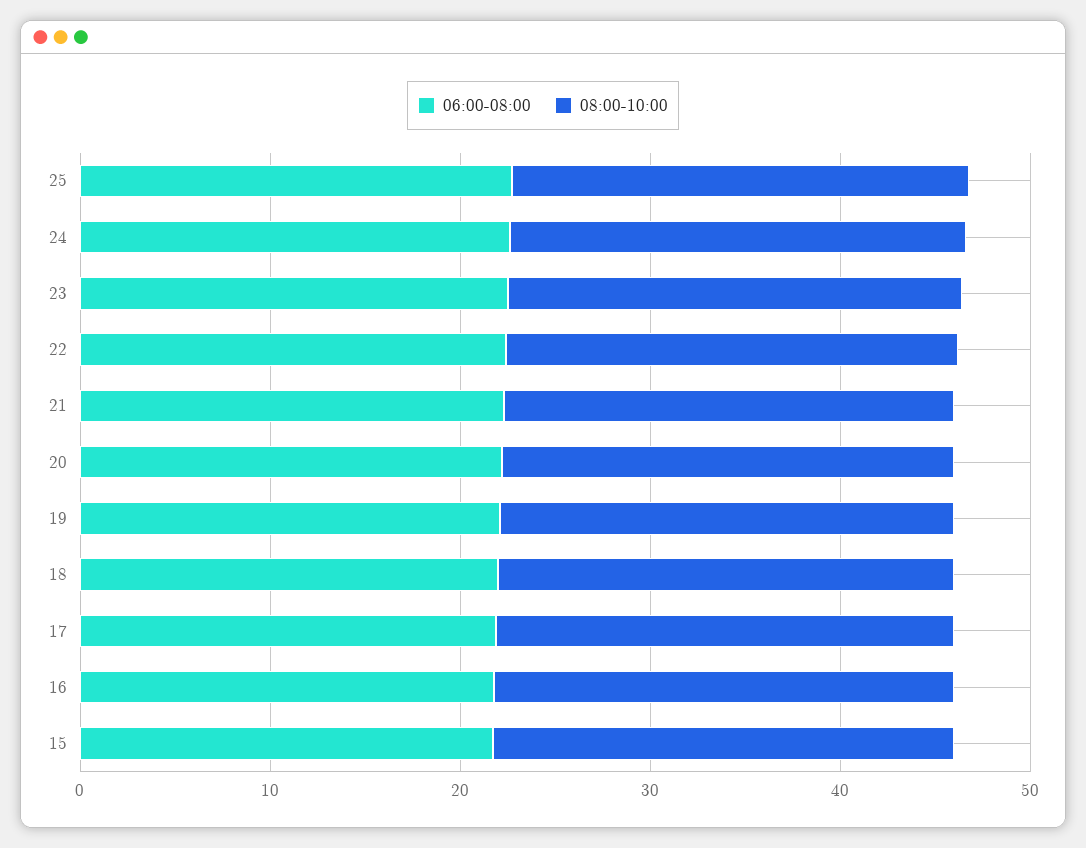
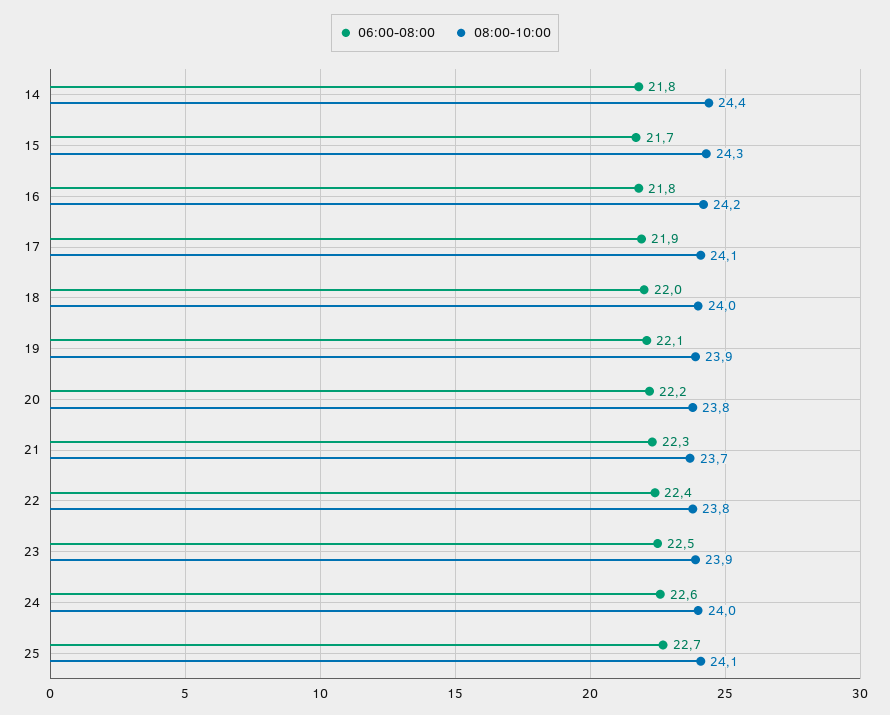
  {
    "06:00-08:00": {
      "25": 22.7,
      "24": 22.6,
      "23": 22.5,
      "22": 22.4,
      "21": 22.3,
      "20": 22.2,
      "19": 22.1,
      "18": 22,
      "17": 21.9,
      "16": 21.8,
-     "15": 21.7
+     "15": 21.7,
+     "14": 21.8
    },
    "08:00-10:00": {
      "25": 24.1,
      "24": 24,
      "23": 23.9,
      "22": 23.8,
      "21": 23.7,
      "20": 23.8,
      "19": 23.9,
      "18": 24,
      "17": 24.1,
      "16": 24.2,
-     "15": 24.3
+     "15": 24.3,
+     "14": 24.4
    }
  }

